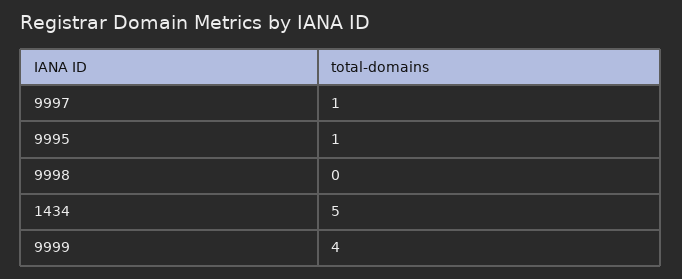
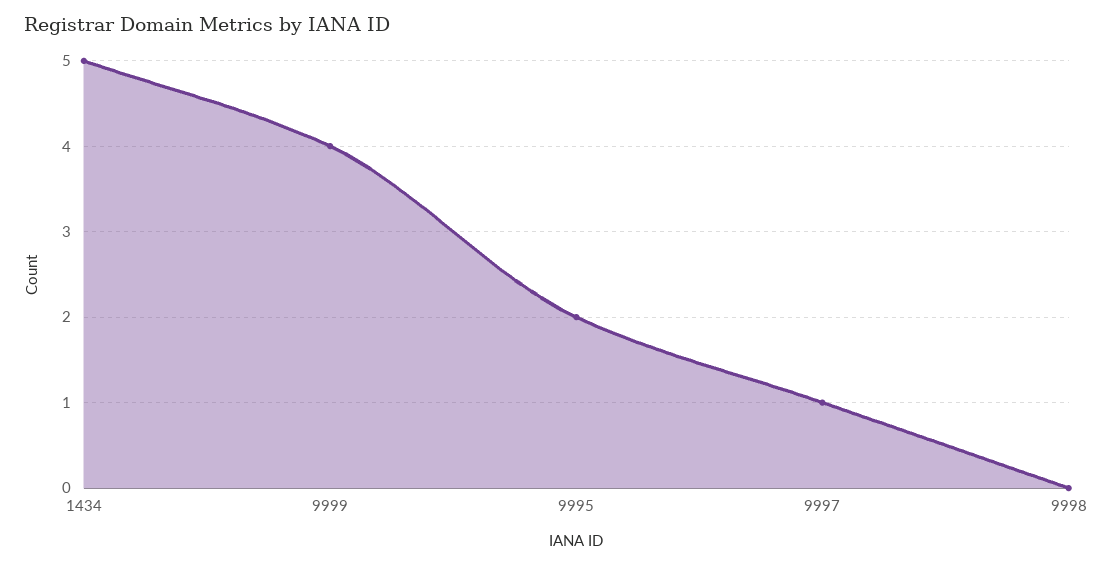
  {
    "9997": 1,
-   "9995": 1,
+   "9995": 2,
    "9998": 0,
    "1434": 5,
    "9999": 4
  }

